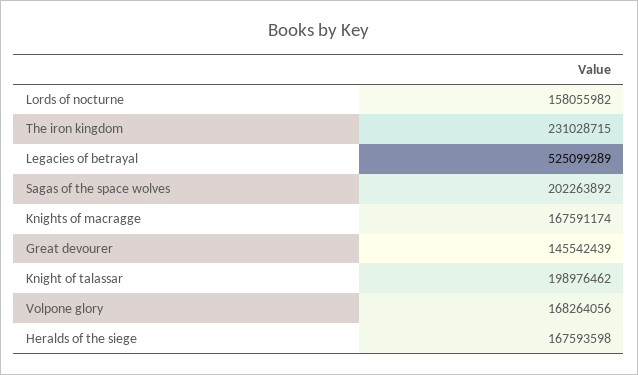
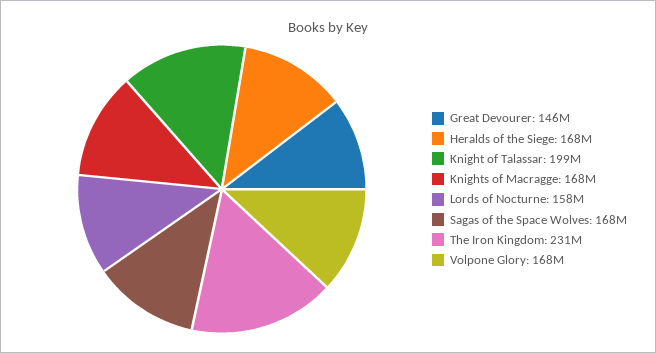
  {
    "Lords of nocturne": 158055982,
    "The iron kingdom": 231028715,
-   "Legacies of betrayal": 525099289,
-   "Sagas of the space wolves": 202263892,
+   "Sagas of the space wolves": 168000000,
    "Knights of macragge": 167591174,
    "Great devourer": 145542439,
    "Knight of talassar": 198976462,
    "Volpone glory": 168264056,
    "Heralds of the siege": 167593598
  }

